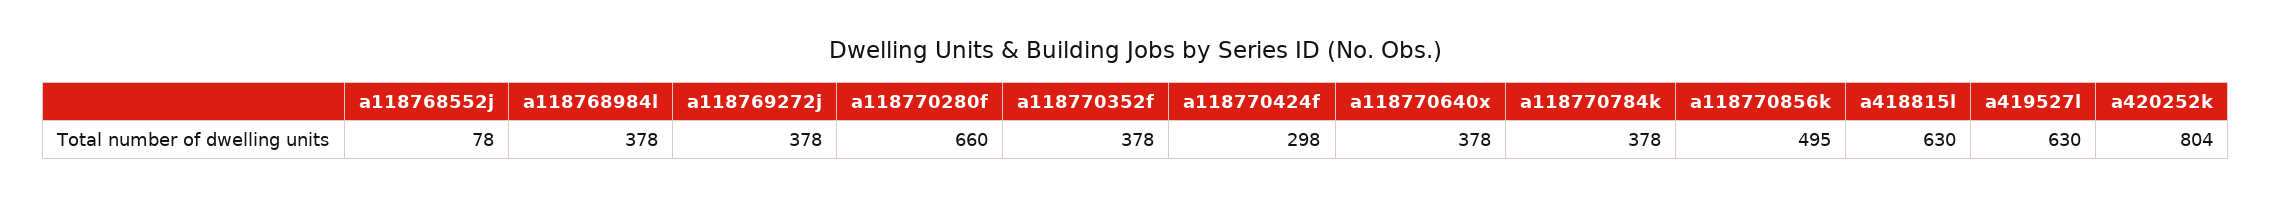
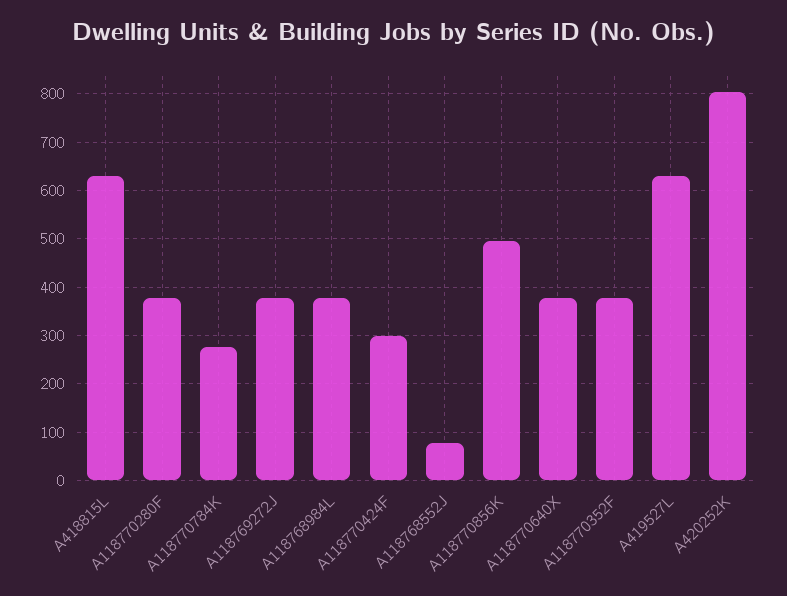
  {
    "a118768552j": 78,
    "a118768984l": 378,
    "a118769272j": 378,
-   "a118770280f": 660,
+   "a118770280f": 380,
    "a118770352f": 378,
    "a118770424f": 298,
    "a118770640x": 378,
-   "a118770784k": 378,
+   "a118770784k": 280,
    "a118770856k": 495,
    "a418815l": 630,
    "a419527l": 630,
    "a420252k": 804
  }

